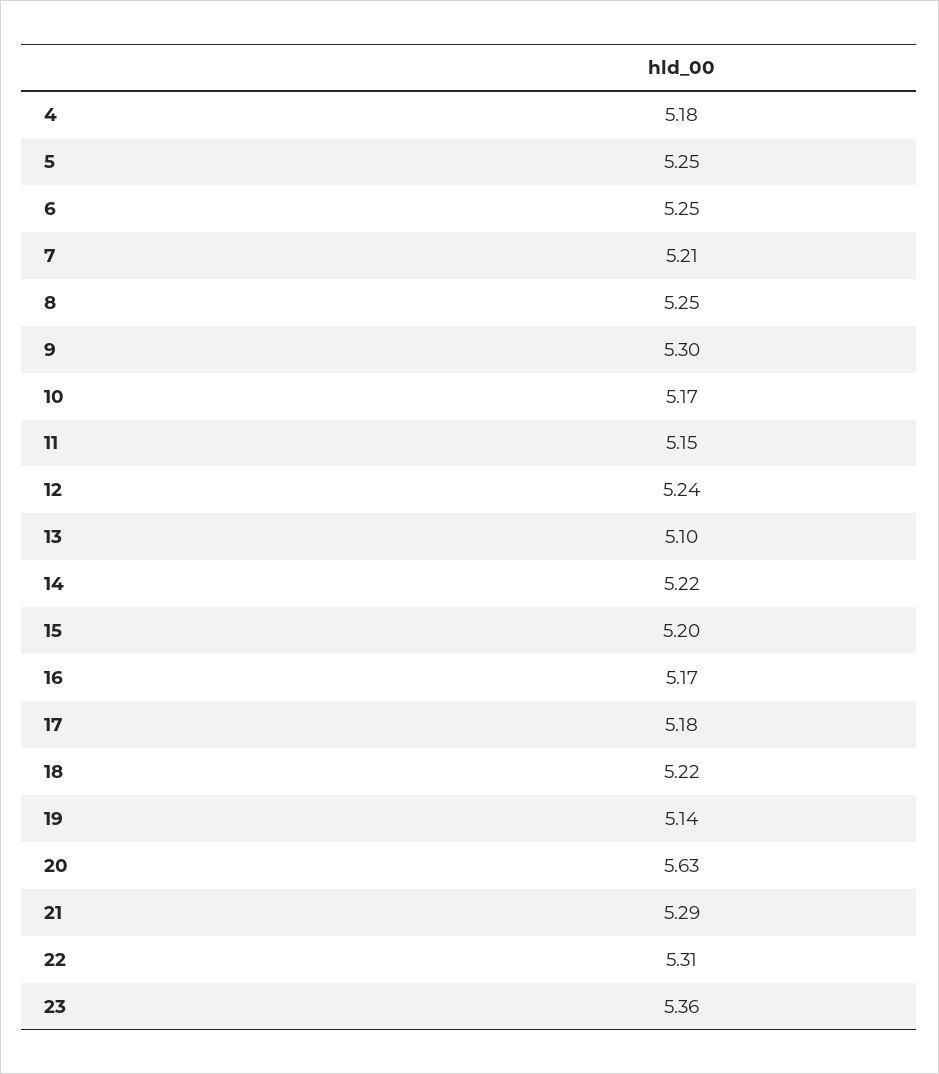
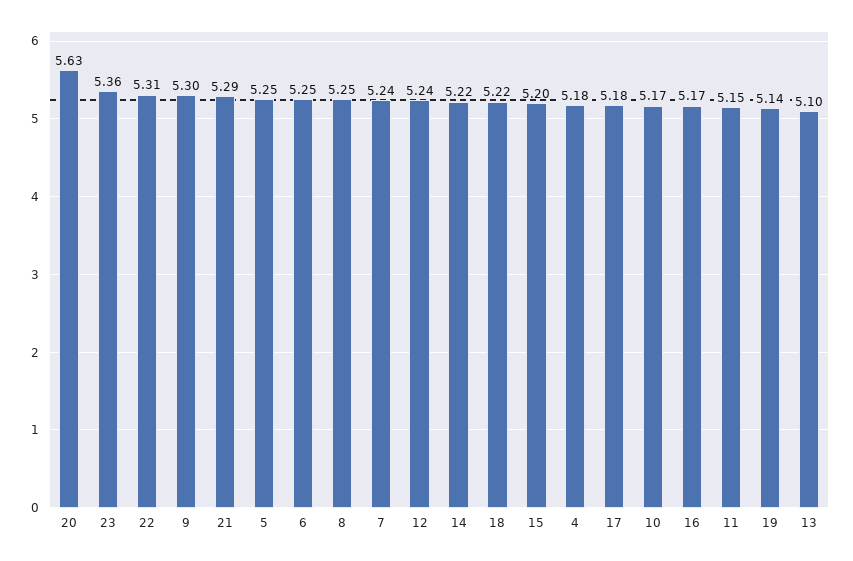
  {
    "4": 5.18,
    "5": 5.25,
    "6": 5.25,
-   "7": 5.21,
+   "7": 5.24,
    "8": 5.25,
    "9": 5.3,
    "10": 5.17,
    "11": 5.15,
    "12": 5.24,
    "13": 5.1,
    "14": 5.22,
    "15": 5.2,
    "16": 5.17,
    "17": 5.18,
    "18": 5.22,
    "19": 5.14,
    "20": 5.63,
    "21": 5.29,
    "22": 5.31,
    "23": 5.36
  }

